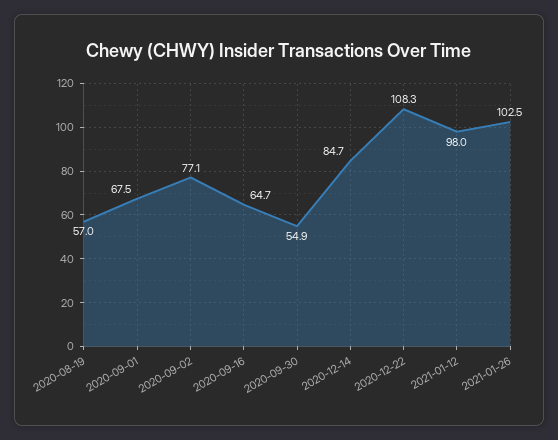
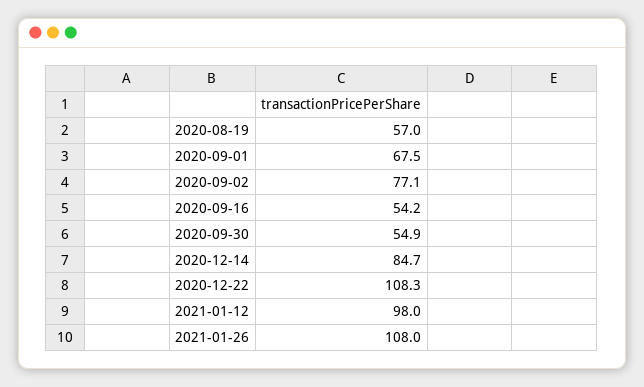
  {
    "2020-08-19": 57,
    "2020-09-01": 67.5,
    "2020-09-02": 77.1,
-   "2020-09-16": 64.7,
+   "2020-09-16": 54.2,
    "2020-09-30": 54.9,
    "2020-12-14": 84.7,
    "2020-12-22": 108.3,
    "2021-01-12": 98,
-   "2021-01-26": 102.5
+   "2021-01-26": 108
  }

